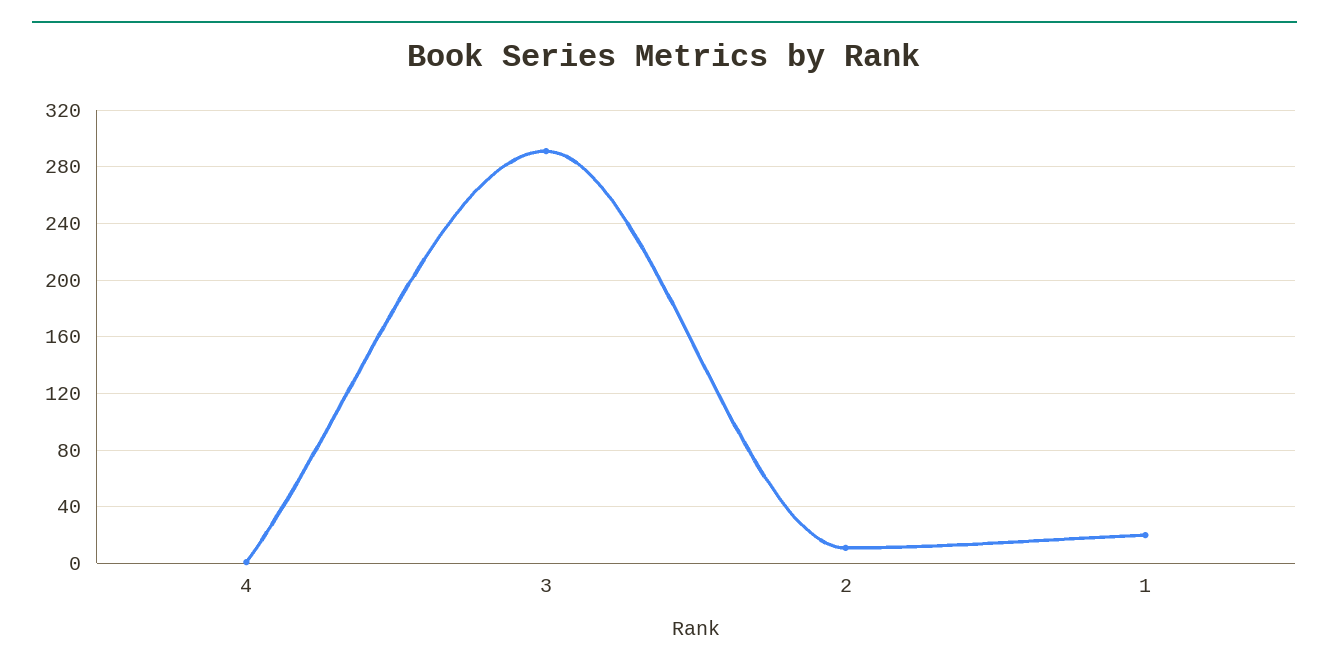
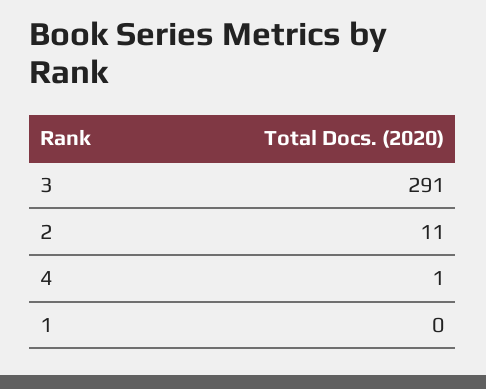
  {
    "4": 1,
    "3": 291,
    "2": 11,
-   "1": 20
+   "1": 0
  }

